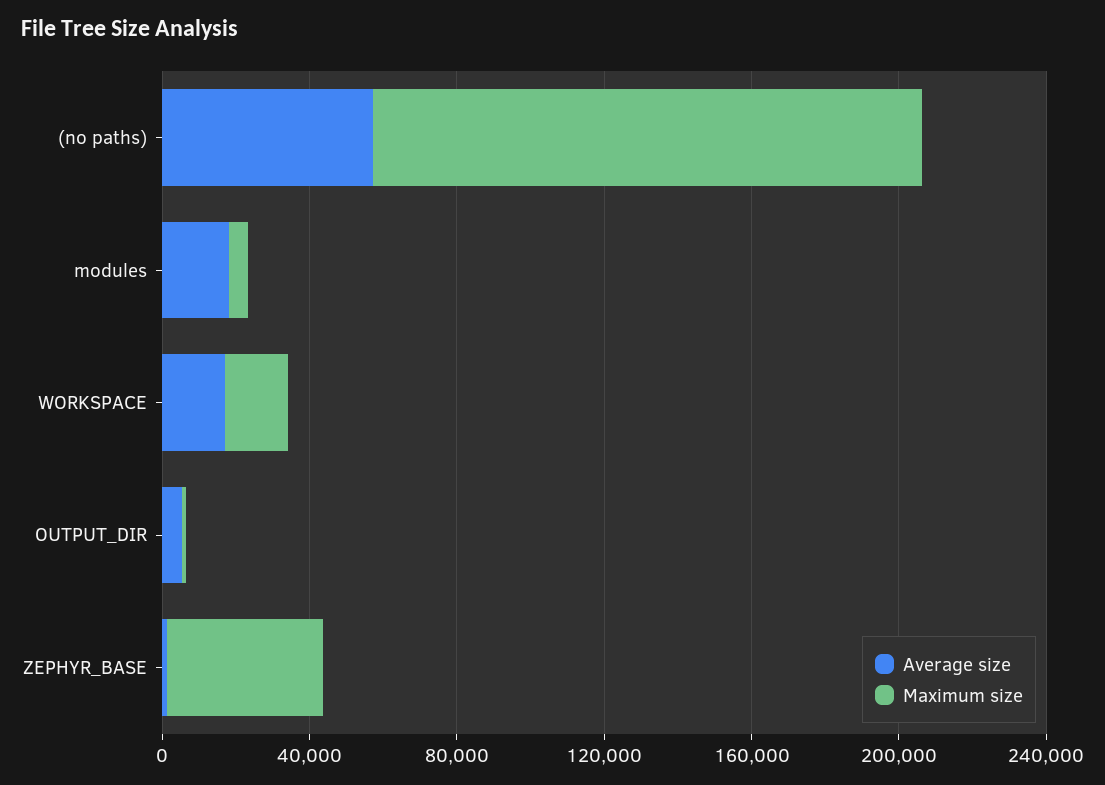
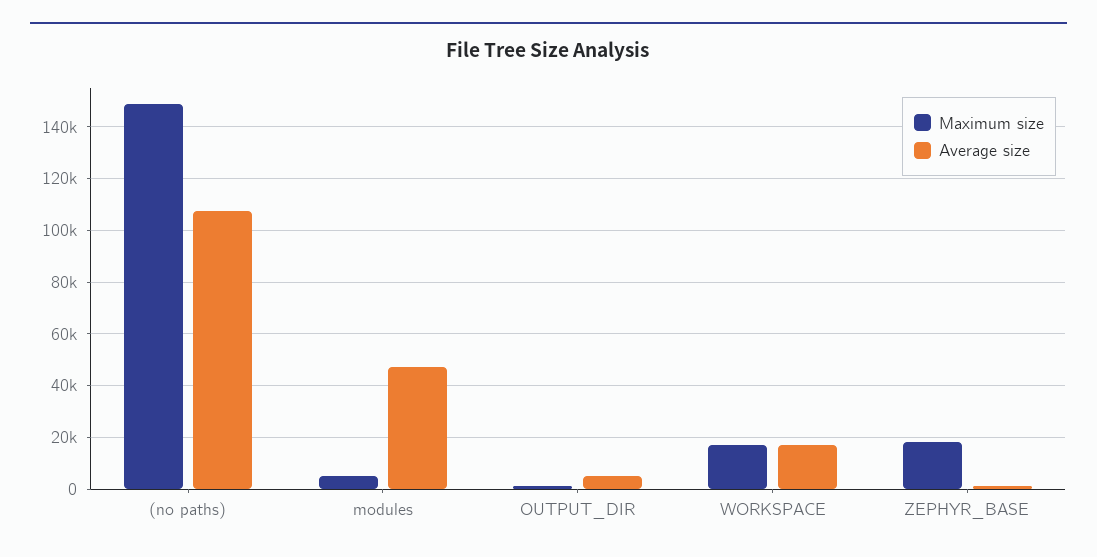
  {
    "Average size": {
-     "(no paths)": 60000,
+     "(no paths)": 107500,
-     "modules": 20000,
+     "modules": 47500,
      "WORKSPACE": 17500,
      "OUTPUT_DIR": 5000,
      "ZEPHYR_BASE": 0
    },
    "Maximum size": {
      "(no paths)": 150000,
      "modules": 5000,
      "WORKSPACE": 17500,
      "OUTPUT_DIR": 0,
-     "ZEPHYR_BASE": 40000
+     "ZEPHYR_BASE": 17500
    }
  }

